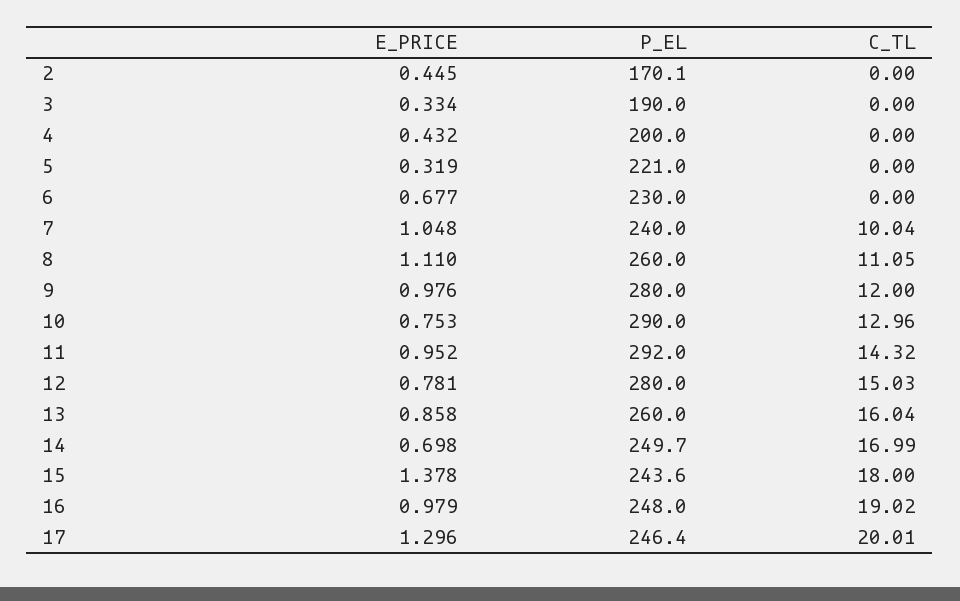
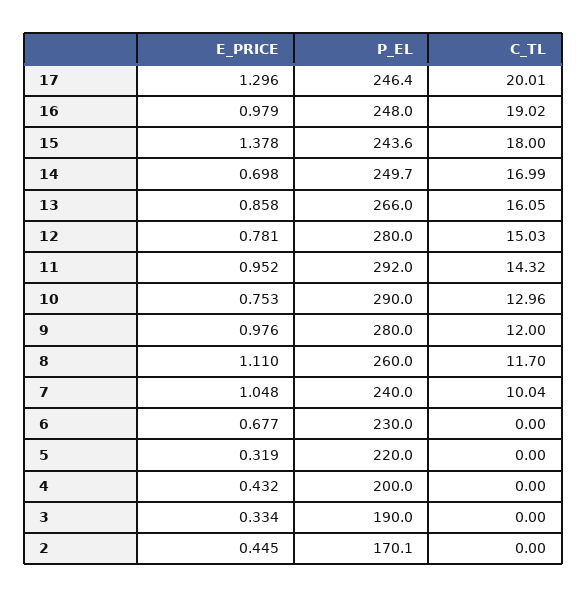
  {
    "E_PRICE": {
      "2": 0.445,
      "3": 0.334,
      "4": 0.432,
      "5": 0.319,
      "6": 0.677,
      "7": 1.048,
      "8": 1.11,
      "9": 0.976,
      "10": 0.753,
      "11": 0.952,
      "12": 0.781,
      "13": 0.858,
      "14": 0.698,
      "15": 1.378,
      "16": 0.979,
      "17": 1.296
    },
    "P_EL": {
      "2": 170.1,
      "3": 190,
      "4": 200,
-     "5": 221,
+     "5": 220,
      "6": 230,
      "7": 240,
      "8": 260,
      "9": 280,
      "10": 290,
      "11": 292,
      "12": 280,
-     "13": 260,
+     "13": 266,
      "14": 249.7,
      "15": 243.6,
      "16": 248,
      "17": 246.4
    },
    "C_TL": {
      "2": 0,
      "3": 0,
      "4": 0,
      "5": 0,
      "6": 0,
      "7": 10.04,
-     "8": 11.05,
+     "8": 11.7,
      "9": 12,
      "10": 12.96,
      "11": 14.32,
      "12": 15.03,
-     "13": 16.04,
+     "13": 16.05,
      "14": 16.99,
      "15": 18,
      "16": 19.02,
      "17": 20.01
    }
  }

